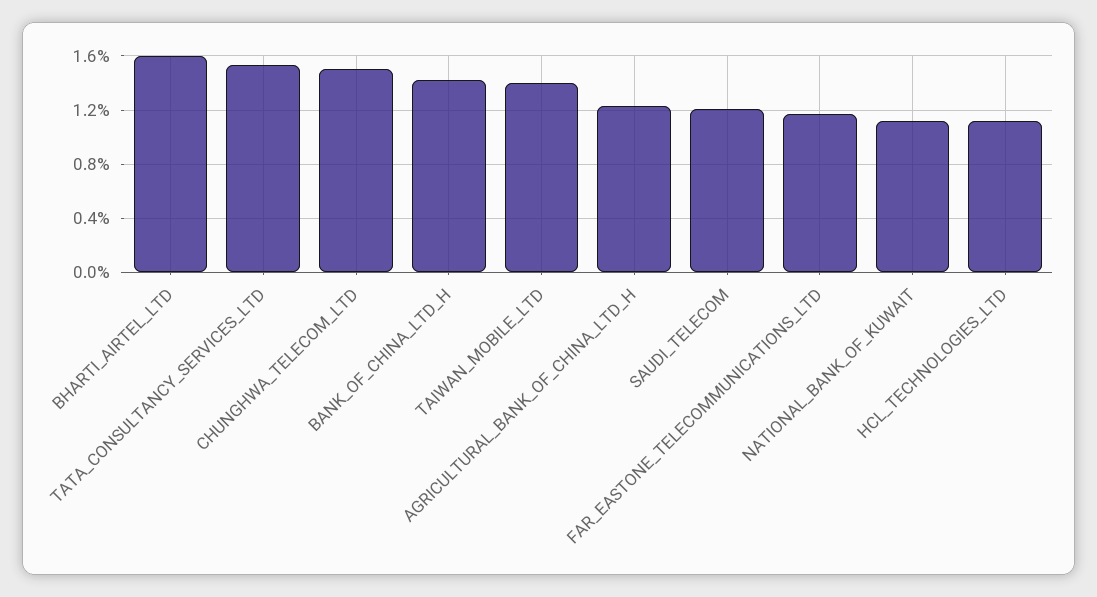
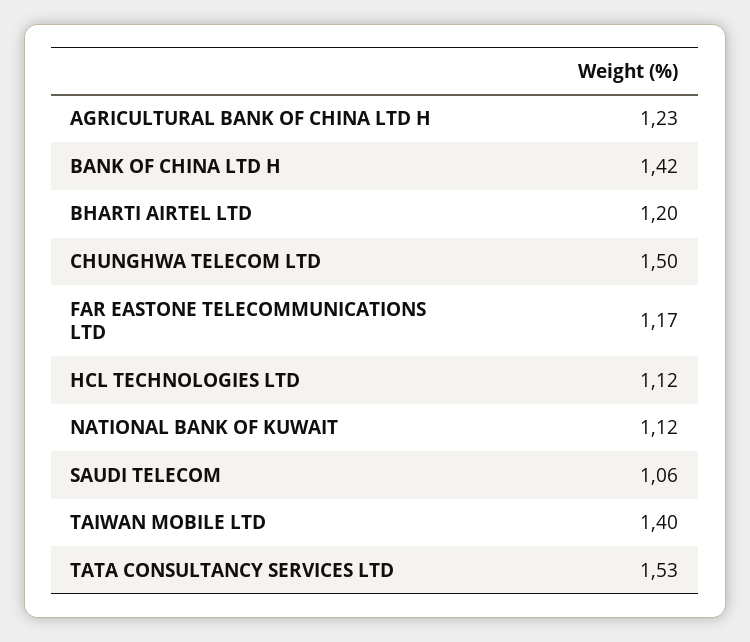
  {
-   "BHARTI_AIRTEL_LTD": 1.6,
+   "BHARTI_AIRTEL_LTD": 1.2,
    "TATA_CONSULTANCY_SERVICES_LTD": 1.53,
    "CHUNGHWA_TELECOM_LTD": 1.5,
    "BANK_OF_CHINA_LTD_H": 1.42,
    "TAIWAN_MOBILE_LTD": 1.4,
    "AGRICULTURAL_BANK_OF_CHINA_LTD_H": 1.23,
-   "SAUDI_TELECOM": 1.2,
+   "SAUDI_TELECOM": 1.06,
    "FAR_EASTONE_TELECOMMUNICATIONS_LTD": 1.17,
    "NATIONAL_BANK_OF_KUWAIT": 1.12,
    "HCL_TECHNOLOGIES_LTD": 1.12
  }

